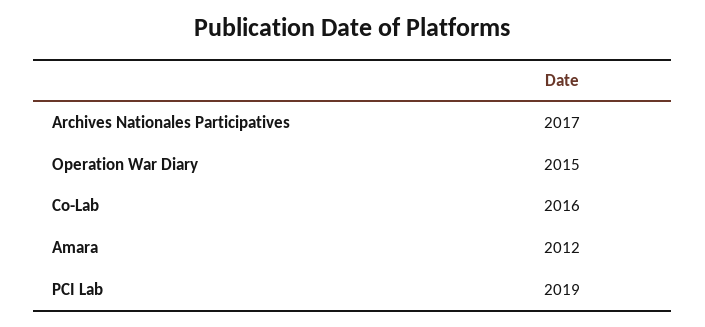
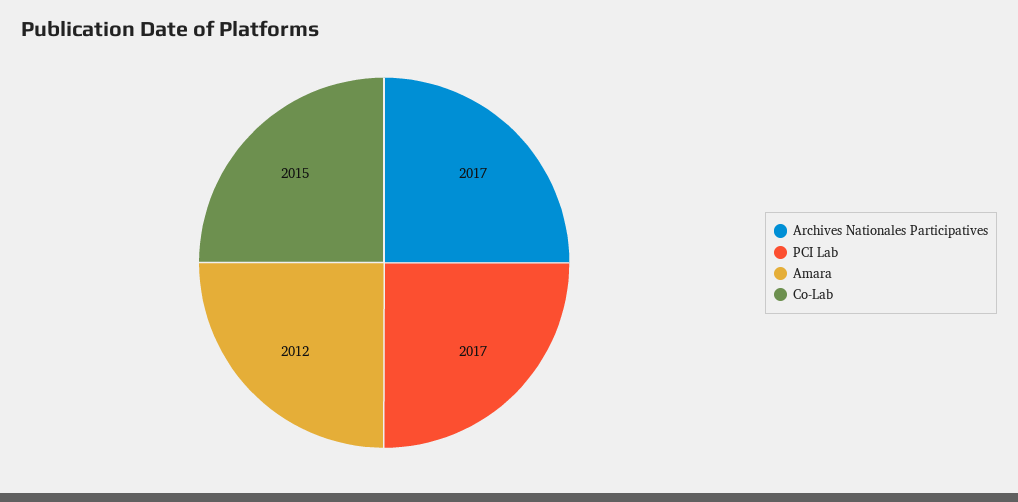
  {
    "Archives Nationales Participatives": 2017,
-   "Operation War Diary": 2015,
-   "Co-Lab": 2016,
+   "Co-Lab": 2015,
    "Amara": 2012,
-   "PCI Lab": 2019
+   "PCI Lab": 2017
  }

